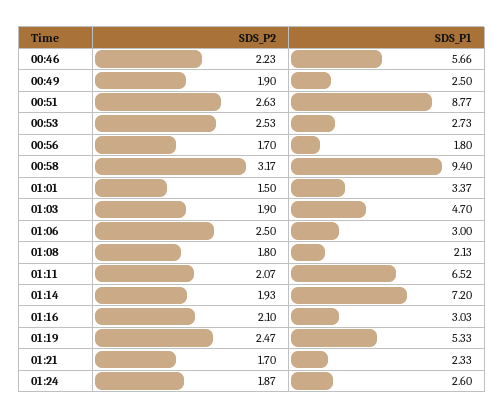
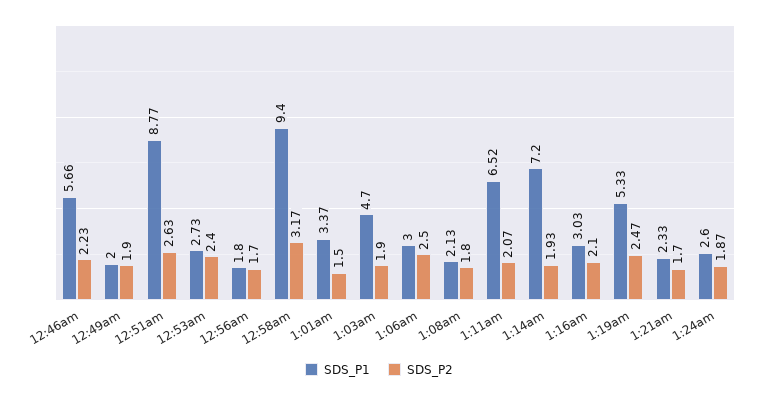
  {
    "SDS_P2": {
      "00:46": 2.23,
      "00:49": 1.9,
      "00:51": 2.63,
-     "00:53": 2.53,
+     "00:53": 2.4,
      "00:56": 1.7,
      "00:58": 3.17,
      "01:01": 1.5,
      "01:03": 1.9,
      "01:06": 2.5,
      "01:08": 1.8,
      "01:11": 2.07,
      "01:14": 1.93,
      "01:16": 2.1,
      "01:19": 2.47,
      "01:21": 1.7,
      "01:24": 1.87
    },
    "SDS_P1": {
      "00:46": 5.66,
-     "00:49": 2.5,
+     "00:49": 2,
      "00:51": 8.77,
      "00:53": 2.73,
      "00:56": 1.8,
      "00:58": 9.4,
      "01:01": 3.37,
      "01:03": 4.7,
      "01:06": 3,
      "01:08": 2.13,
      "01:11": 6.52,
      "01:14": 7.2,
      "01:16": 3.03,
      "01:19": 5.33,
      "01:21": 2.33,
      "01:24": 2.6
    }
  }

